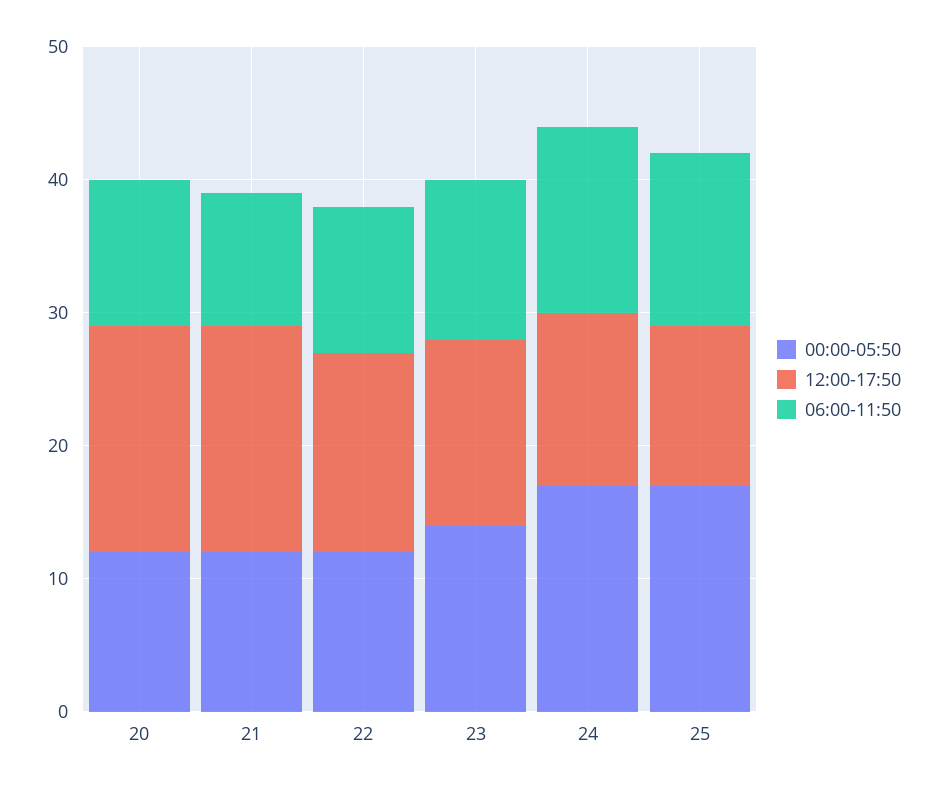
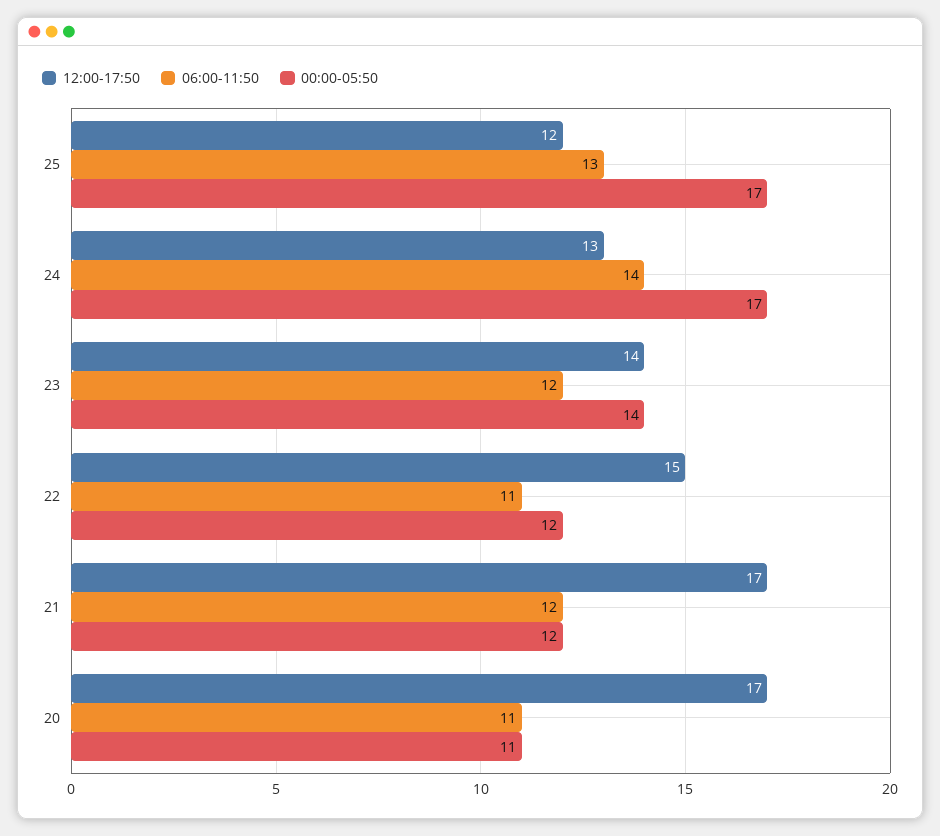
  {
    "00:00-05:50": {
-     "20": 12,
+     "20": 11,
      "21": 12,
      "22": 12,
      "23": 14,
      "24": 17,
      "25": 17
    },
    "12:00-17:50": {
      "20": 17,
      "21": 17,
      "22": 15,
      "23": 14,
      "24": 13,
      "25": 12
    },
    "06:00-11:50": {
      "20": 11,
-     "21": 10,
+     "21": 12,
      "22": 11,
      "23": 12,
      "24": 14,
      "25": 13
    }
  }

